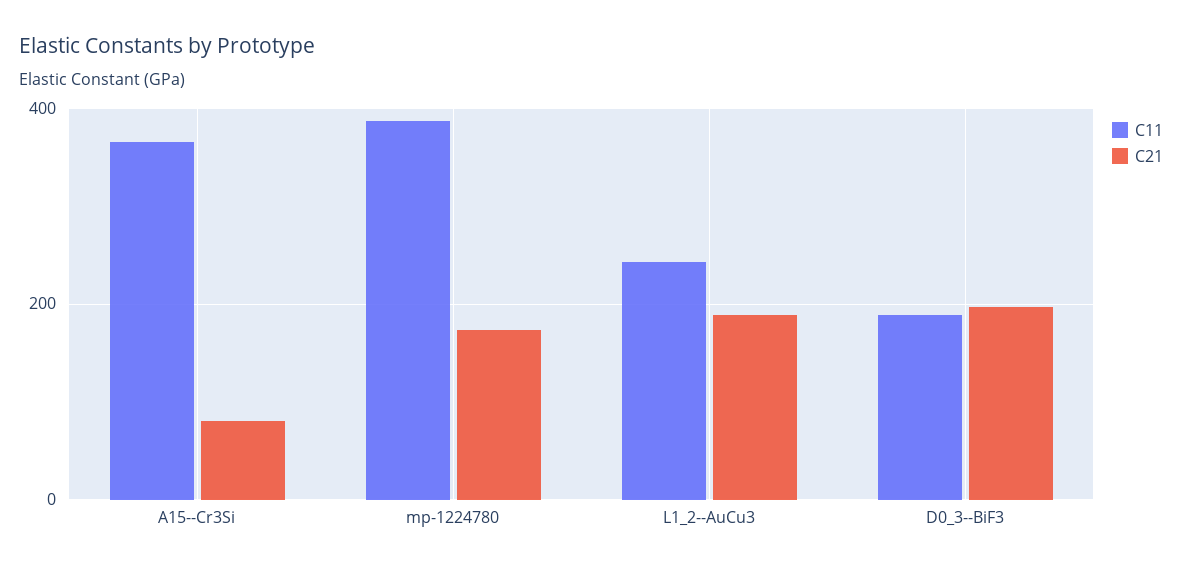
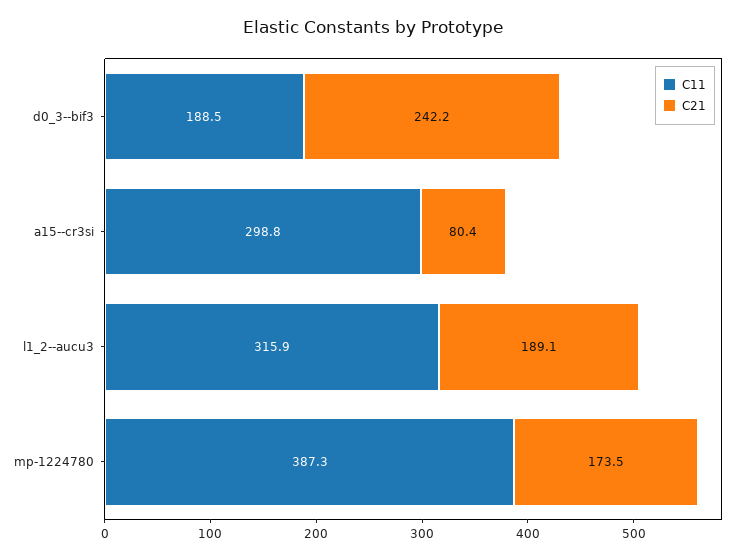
  {
    "C11": {
-     "A15--Cr3Si": 360,
+     "A15--Cr3Si": 298.8,
      "mp-1224780": 387.3,
-     "L1_2--AuCu3": 240,
+     "L1_2--AuCu3": 315.9,
      "D0_3--BiF3": 188.5
    },
    "C21": {
      "A15--Cr3Si": 80.4,
      "mp-1224780": 173.5,
      "L1_2--AuCu3": 189.1,
-     "D0_3--BiF3": 200
+     "D0_3--BiF3": 242.2
    }
  }

